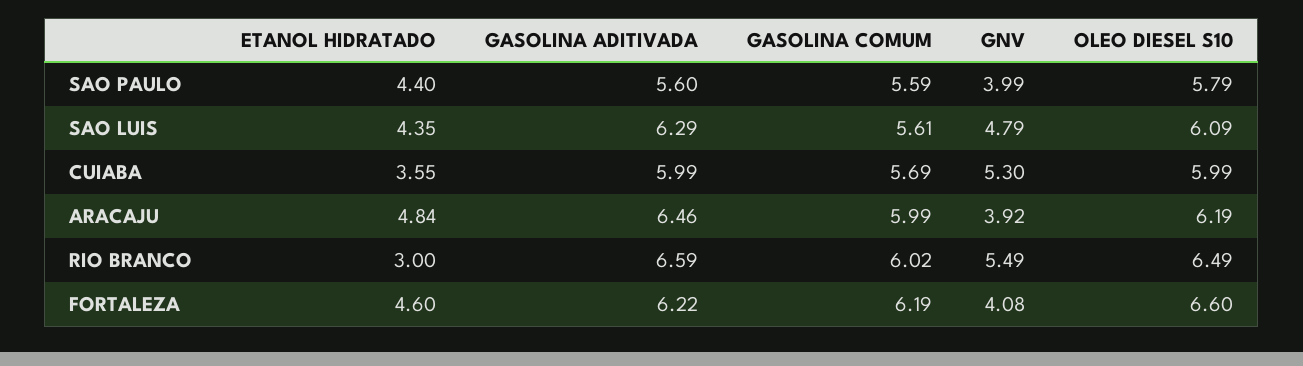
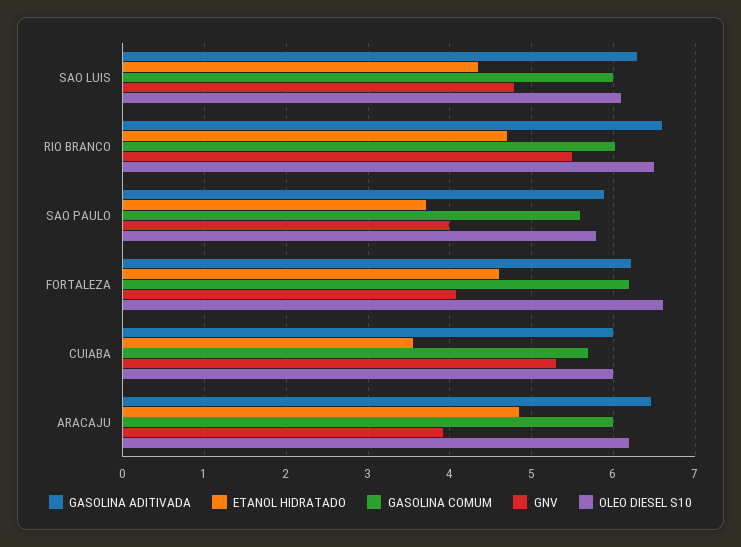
  {
    "ETANOL HIDRATADO": {
-     "SAO PAULO": 4.4,
+     "SAO PAULO": 3.7,
      "SAO LUIS": 4.35,
      "CUIABA": 3.55,
      "ARACAJU": 4.84,
-     "RIO BRANCO": 3,
+     "RIO BRANCO": 4.7,
      "FORTALEZA": 4.6
    },
    "GASOLINA ADITIVADA": {
-     "SAO PAULO": 5.6,
+     "SAO PAULO": 5.9,
      "SAO LUIS": 6.29,
      "CUIABA": 5.99,
      "ARACAJU": 6.46,
      "RIO BRANCO": 6.59,
      "FORTALEZA": 6.22
    },
    "GASOLINA COMUM": {
      "SAO PAULO": 5.59,
-     "SAO LUIS": 5.61,
+     "SAO LUIS": 6,
      "CUIABA": 5.69,
      "ARACAJU": 5.99,
      "RIO BRANCO": 6.02,
      "FORTALEZA": 6.19
    },
    "GNV": {
      "SAO PAULO": 3.99,
      "SAO LUIS": 4.79,
      "CUIABA": 5.3,
      "ARACAJU": 3.92,
      "RIO BRANCO": 5.49,
      "FORTALEZA": 4.08
    },
    "OLEO DIESEL S10": {
      "SAO PAULO": 5.79,
      "SAO LUIS": 6.09,
      "CUIABA": 5.99,
      "ARACAJU": 6.19,
      "RIO BRANCO": 6.49,
      "FORTALEZA": 6.6
    }
  }

